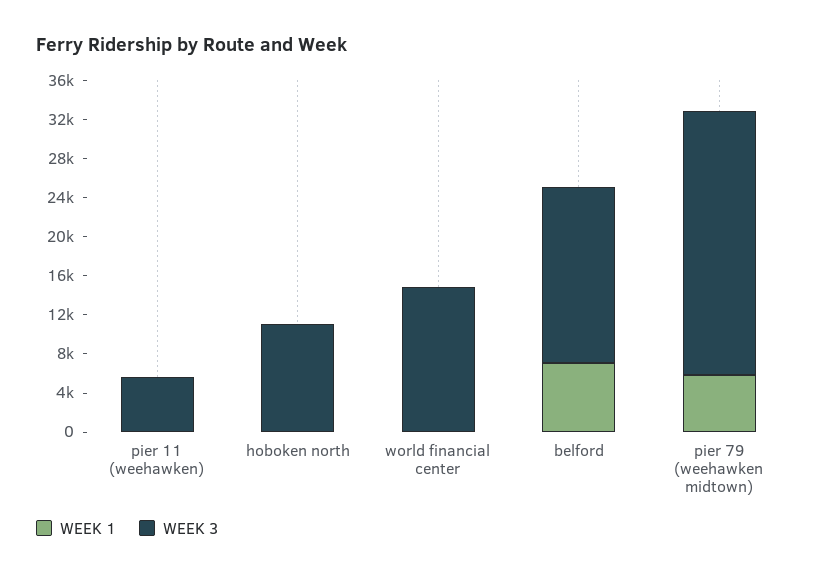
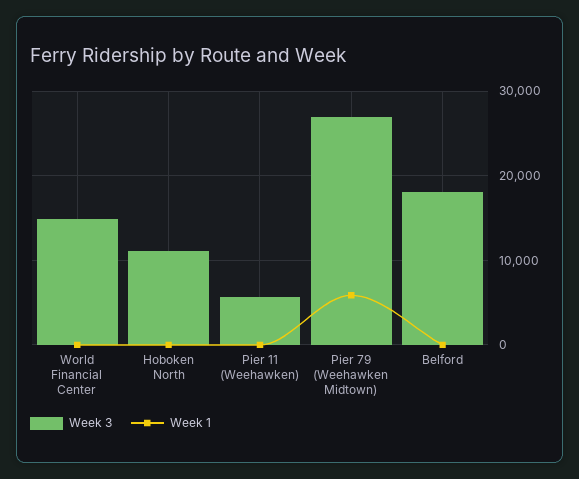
  {
    "WEEK 1": {
      "pier 11 (weehawken)": 0,
      "hoboken north": 0,
      "world financial center": 0,
-     "belford": 7000,
+     "belford": 0,
      "pier 79 (weehawken midtown)": 6000
    },
    "WEEK 3": {
      "pier 11 (weehawken)": 6000,
      "hoboken north": 11000,
      "world financial center": 15000,
      "belford": 18000,
      "pier 79 (weehawken midtown)": 27000
    }
  }

